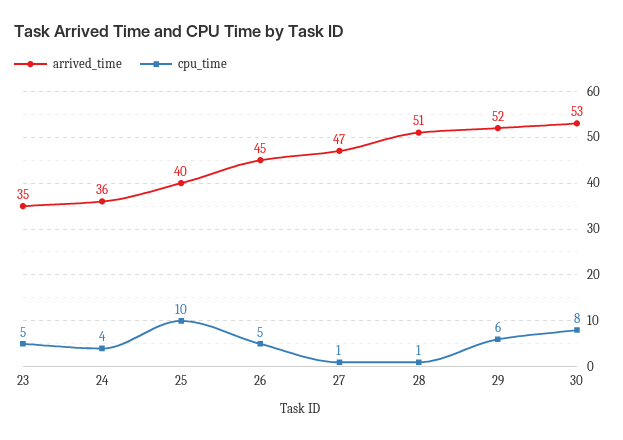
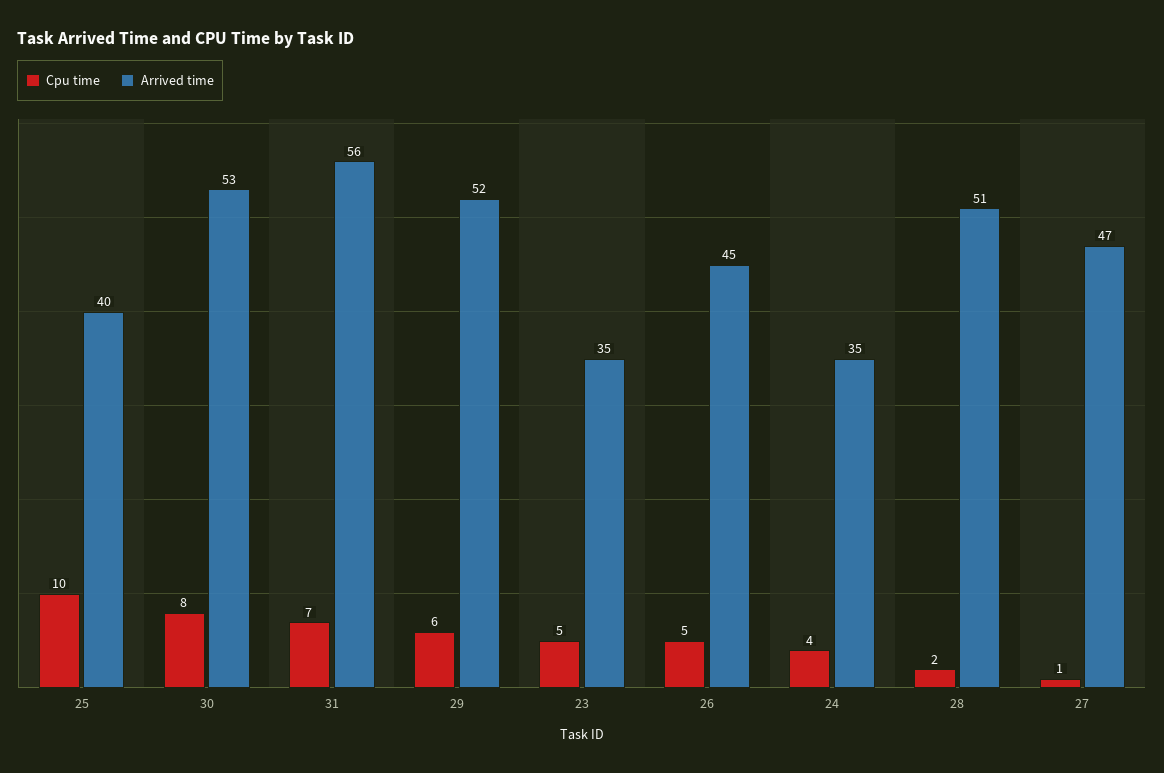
  {
    "arrived_time": {
      "23": 35,
-     "24": 36,
+     "24": 35,
      "25": 40,
      "26": 45,
      "27": 47,
      "28": 51,
      "29": 52,
-     "30": 53
+     "30": 53,
+     "31": 56
    },
    "cpu_time": {
      "23": 5,
      "24": 4,
      "25": 10,
      "26": 5,
      "27": 1,
-     "28": 1,
+     "28": 2,
      "29": 6,
-     "30": 8
+     "30": 8,
+     "31": 7
    }
  }

